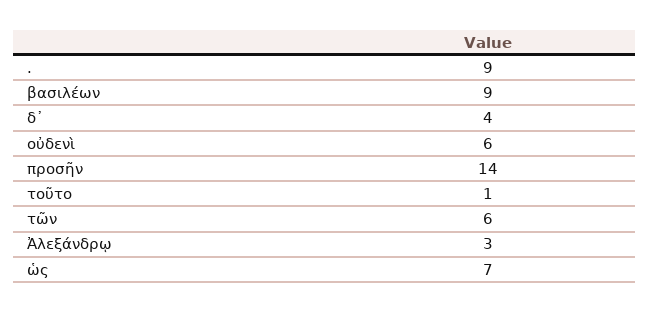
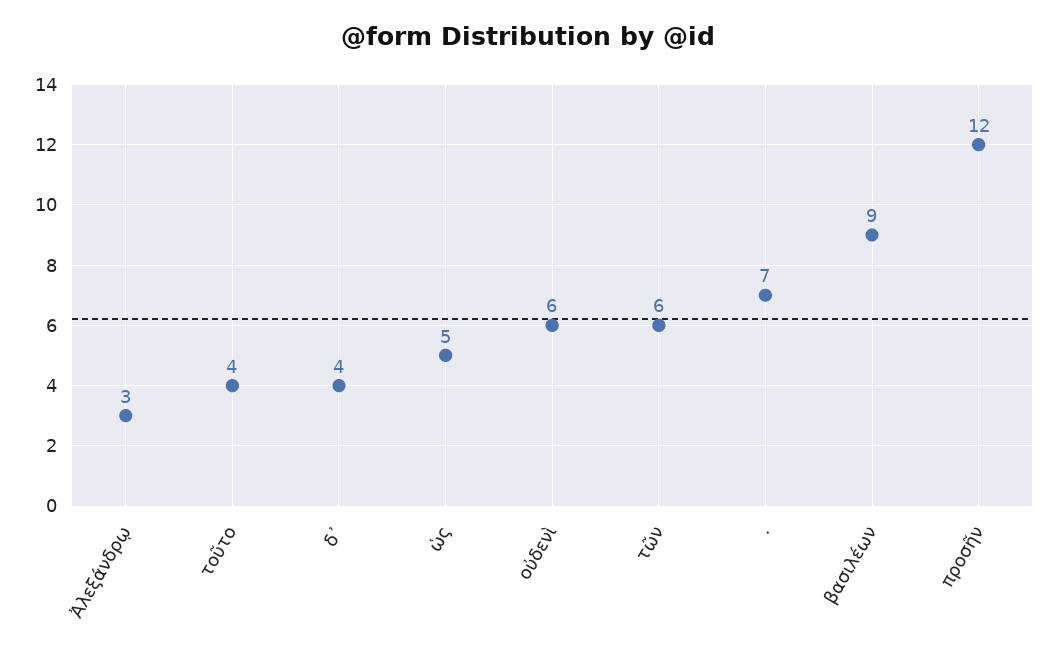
  {
-   ".": 9,
+   ".": 7,
    "βασιλέων": 9,
    "δ᾽": 4,
    "οὐδενὶ": 6,
-   "προσῆν": 14,
+   "προσῆν": 12,
-   "τοῦτο": 1,
+   "τοῦτο": 4,
    "τῶν": 6,
    "Ἀλεξάνδρῳ": 3,
-   "ὡς": 7
+   "ὡς": 5
  }

